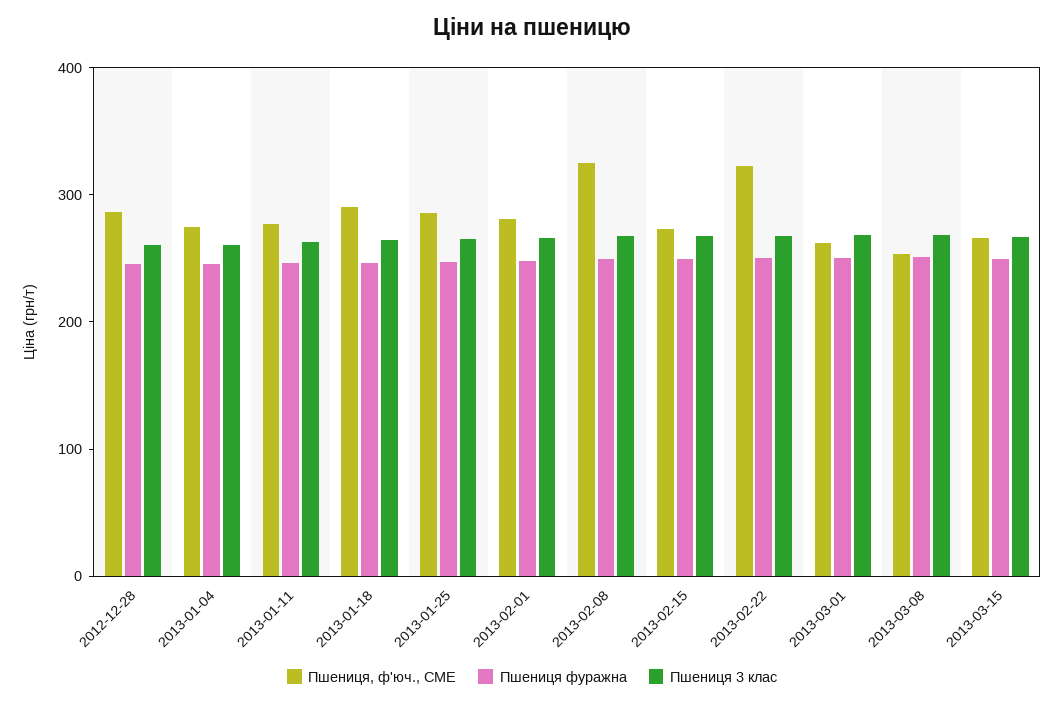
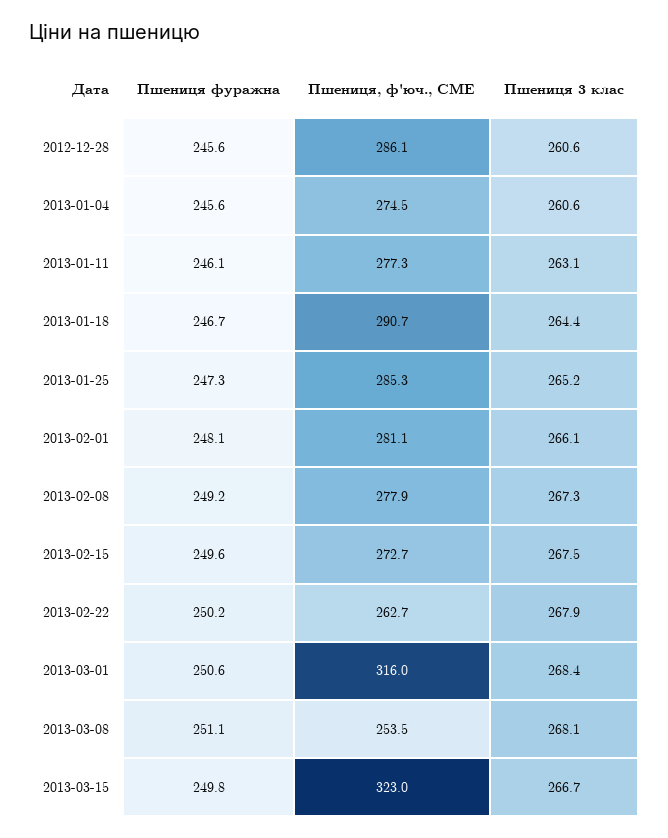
  {
    "Пшениця, ф'юч., CME": {
      "2012-12-28": 286.1,
      "2013-01-04": 274.5,
      "2013-01-11": 277.3,
      "2013-01-18": 290.7,
      "2013-01-25": 285.3,
      "2013-02-01": 281.1,
-     "2013-02-08": 320,
+     "2013-02-08": 277.9,
      "2013-02-15": 272.7,
-     "2013-02-22": 320,
+     "2013-02-22": 262.7,
-     "2013-03-01": 260,
+     "2013-03-01": 316,
      "2013-03-08": 253.5,
-     "2013-03-15": 260
+     "2013-03-15": 323
    },
    "Пшениця фуражна": {
      "2012-12-28": 245.6,
      "2013-01-04": 245.6,
      "2013-01-11": 246.1,
      "2013-01-18": 246.7,
      "2013-01-25": 247.3,
      "2013-02-01": 248.1,
      "2013-02-08": 249.2,
      "2013-02-15": 249.6,
      "2013-02-22": 250.2,
      "2013-03-01": 250.6,
      "2013-03-08": 251.1,
      "2013-03-15": 249.8
    },
    "Пшениця 3 клас": {
      "2012-12-28": 260.6,
      "2013-01-04": 260.6,
      "2013-01-11": 263.1,
      "2013-01-18": 264.4,
      "2013-01-25": 265.2,
      "2013-02-01": 266.1,
      "2013-02-08": 267.3,
      "2013-02-15": 267.5,
      "2013-02-22": 267.9,
      "2013-03-01": 268.4,
      "2013-03-08": 268.1,
      "2013-03-15": 266.7
    }
  }

